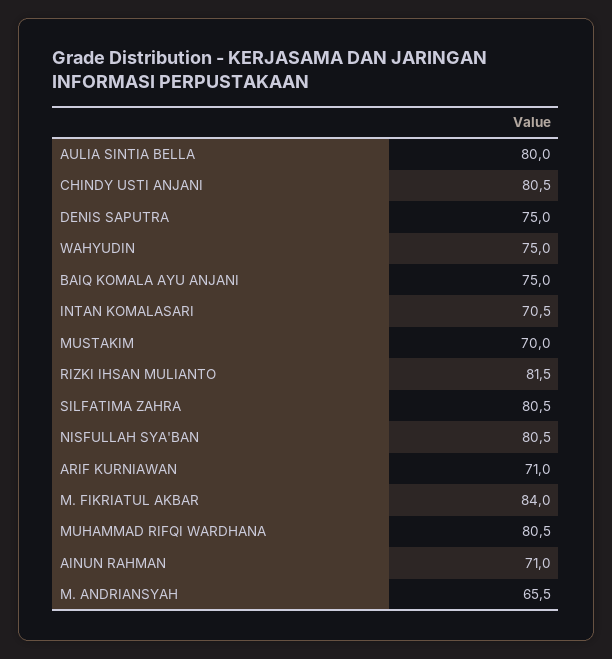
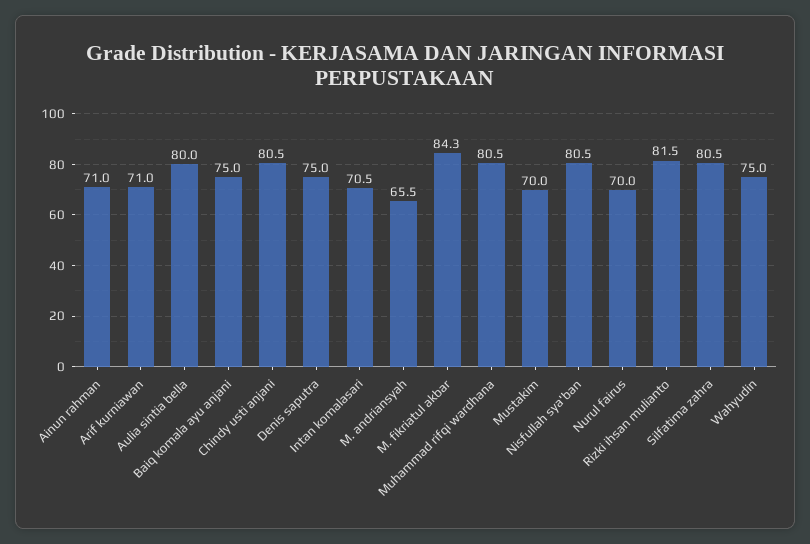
  {
    "AULIA SINTIA BELLA": 80,
    "CHINDY USTI ANJANI": 80.5,
    "DENIS SAPUTRA": 75,
    "WAHYUDIN": 75,
    "BAIQ KOMALA AYU ANJANI": 75,
    "INTAN KOMALASARI": 70.5,
    "MUSTAKIM": 70,
    "RIZKI IHSAN MULIANTO": 81.5,
    "SILFATIMA ZAHRA": 80.5,
    "NISFULLAH SYA'BAN": 80.5,
    "ARIF KURNIAWAN": 71,
-   "M. FIKRIATUL AKBAR": 84,
+   "M. FIKRIATUL AKBAR": 84.3,
    "MUHAMMAD RIFQI WARDHANA": 80.5,
    "AINUN RAHMAN": 71,
-   "M. ANDRIANSYAH": 65.5
+   "M. ANDRIANSYAH": 65.5,
+   "Nurul fairus": 70
  }

